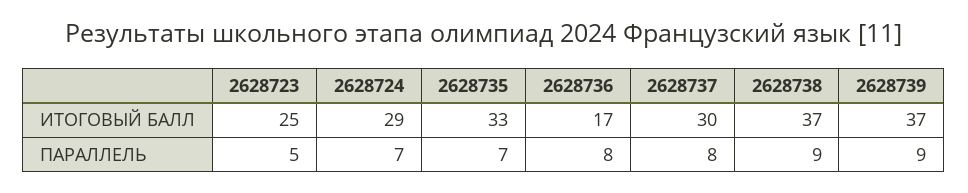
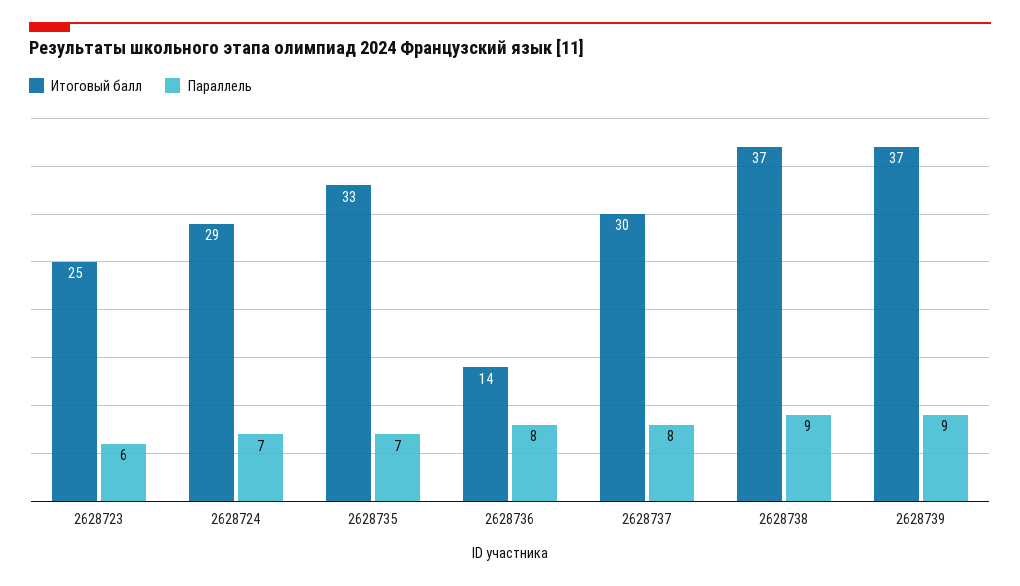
  {
    "ИТОГОВЫЙ БАЛЛ": {
      "2628723": 25,
      "2628724": 29,
      "2628735": 33,
-     "2628736": 17,
+     "2628736": 14,
      "2628737": 30,
      "2628738": 37,
      "2628739": 37
    },
    "ПАРАЛЛЕЛЬ": {
-     "2628723": 5,
+     "2628723": 6,
      "2628724": 7,
      "2628735": 7,
      "2628736": 8,
      "2628737": 8,
      "2628738": 9,
      "2628739": 9
    }
  }

